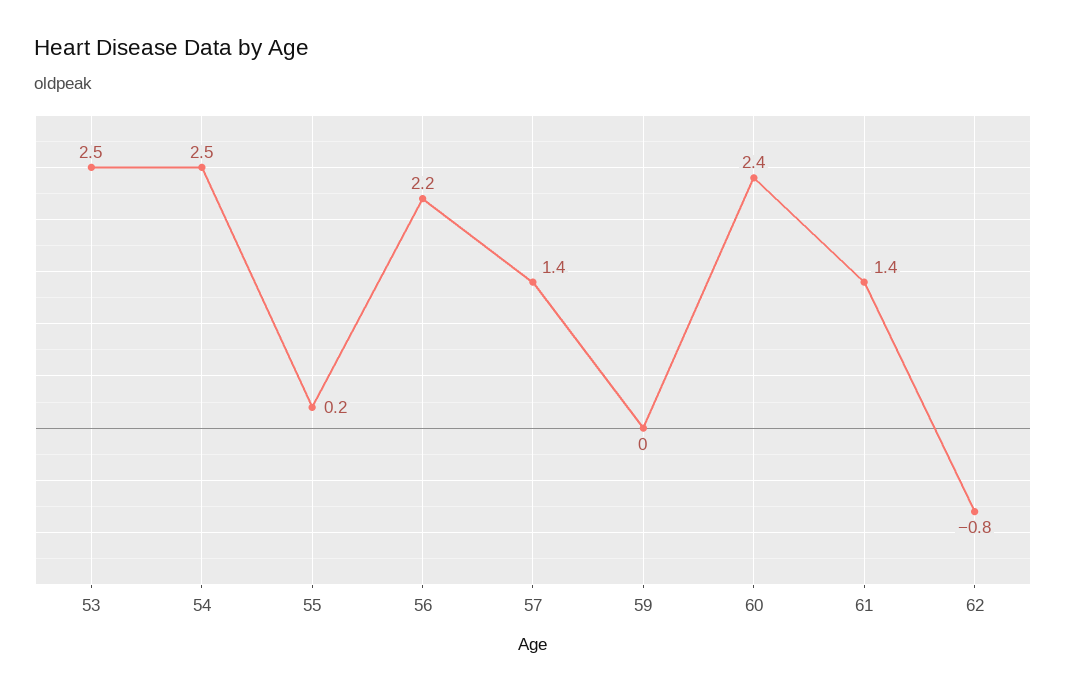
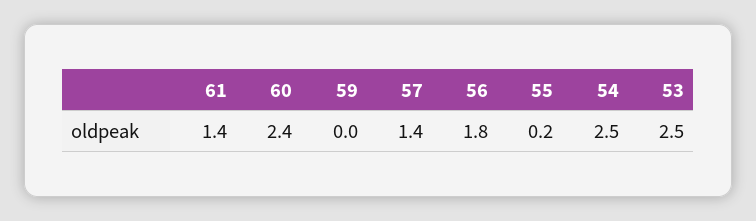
  {
    "53": 2.5,
    "54": 2.5,
    "55": 0.2,
-   "56": 2.2,
+   "56": 1.8,
    "57": 1.4,
    "59": 0,
    "60": 2.4,
-   "61": 1.4,
+   "61": 1.4
-   "62": -0.8
  }

